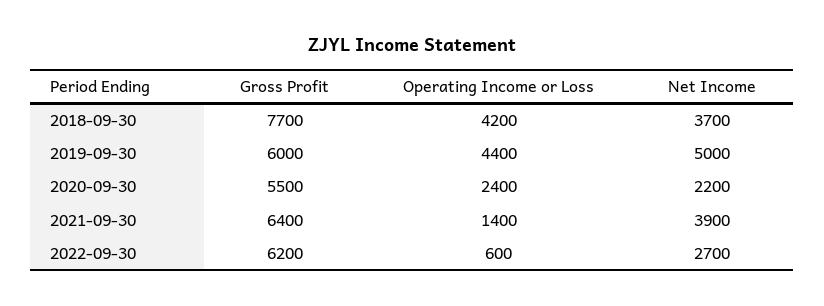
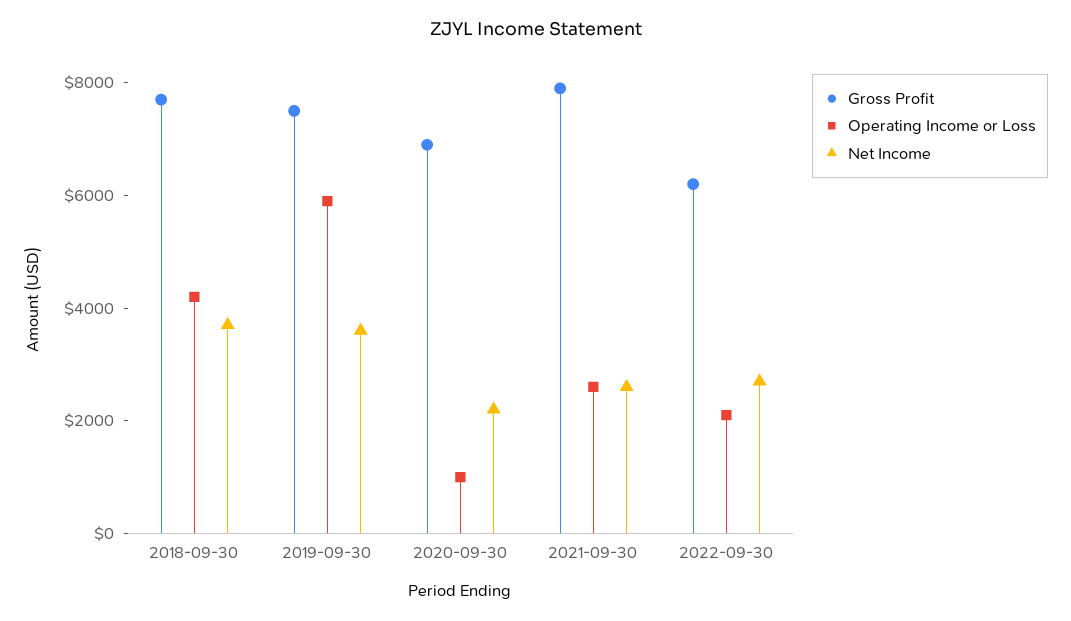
  {
    "Gross Profit": {
      "2018-09-30": 7700,
-     "2019-09-30": 6000,
+     "2019-09-30": 7500,
-     "2020-09-30": 5500,
+     "2020-09-30": 7000,
-     "2021-09-30": 6400,
+     "2021-09-30": 8000,
      "2022-09-30": 6200
    },
    "Operating Income or Loss": {
      "2018-09-30": 4200,
-     "2019-09-30": 4400,
+     "2019-09-30": 6000,
-     "2020-09-30": 2400,
+     "2020-09-30": 1000,
-     "2021-09-30": 1400,
+     "2021-09-30": 2500,
-     "2022-09-30": 600
+     "2022-09-30": 2000
    },
    "Net Income": {
      "2018-09-30": 3700,
-     "2019-09-30": 5000,
+     "2019-09-30": 3500,
      "2020-09-30": 2200,
-     "2021-09-30": 3900,
+     "2021-09-30": 2500,
      "2022-09-30": 2700
    }
  }

